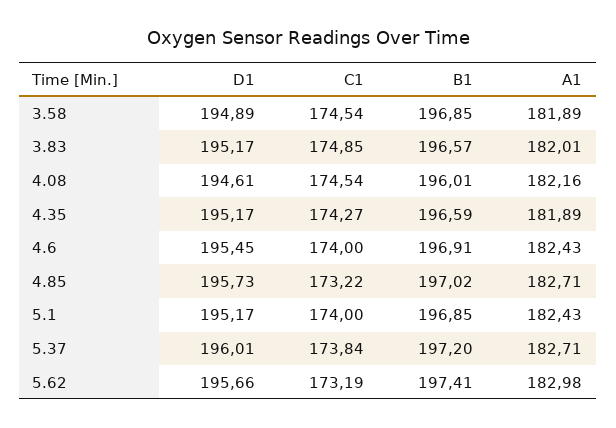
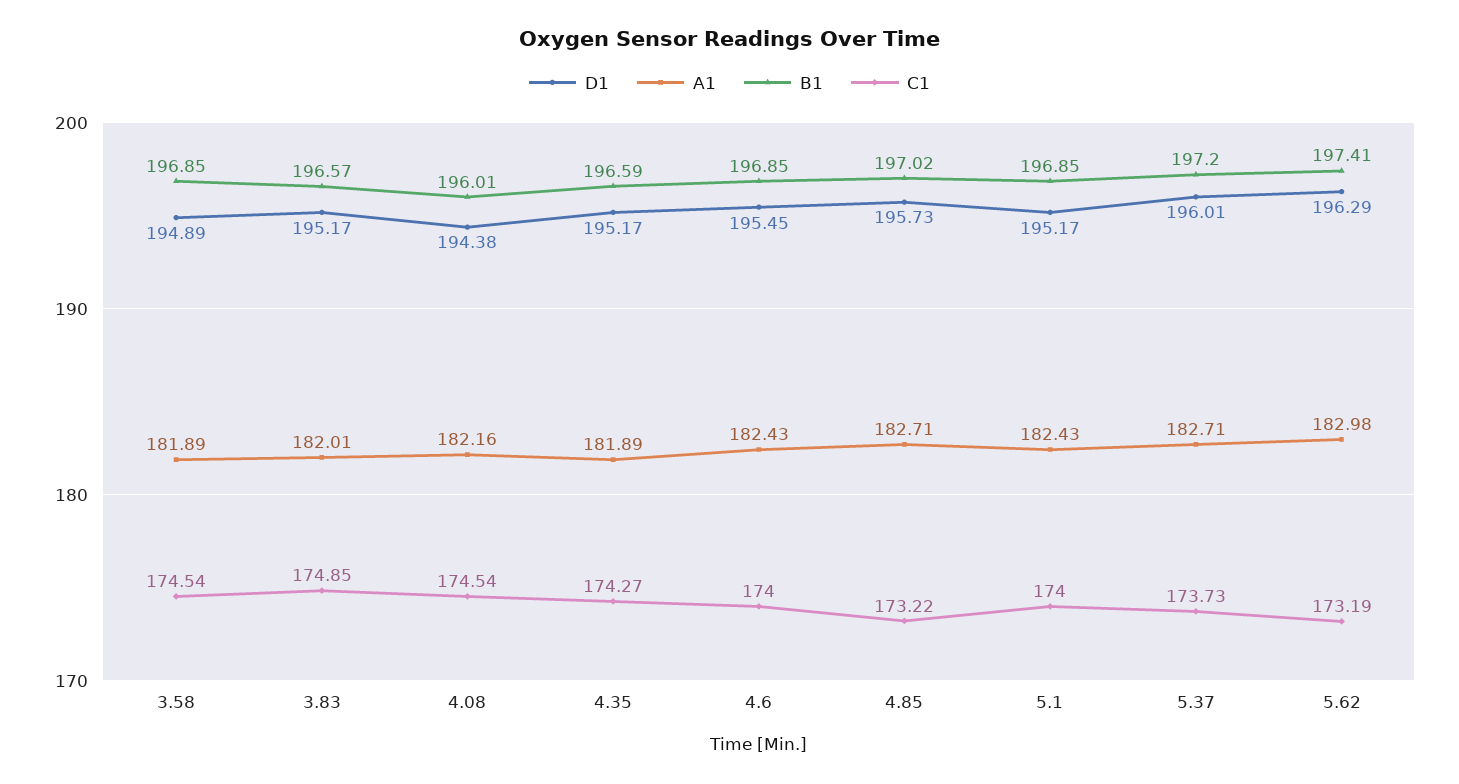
  {
    "D1": {
      "3.58": 194.89,
      "3.83": 195.17,
-     "4.08": 194.61,
+     "4.08": 194.38,
      "4.35": 195.17,
      "4.6": 195.45,
      "4.85": 195.73,
      "5.1": 195.17,
      "5.37": 196.01,
-     "5.62": 195.66
+     "5.62": 196.29
    },
    "C1": {
      "3.58": 174.54,
      "3.83": 174.85,
      "4.08": 174.54,
      "4.35": 174.27,
      "4.6": 174,
      "4.85": 173.22,
      "5.1": 174,
-     "5.37": 173.84,
+     "5.37": 173.73,
      "5.62": 173.19
    },
    "B1": {
      "3.58": 196.85,
      "3.83": 196.57,
      "4.08": 196.01,
      "4.35": 196.59,
-     "4.6": 196.91,
+     "4.6": 196.85,
      "4.85": 197.02,
      "5.1": 196.85,
      "5.37": 197.2,
      "5.62": 197.41
    },
    "A1": {
      "3.58": 181.89,
      "3.83": 182.01,
      "4.08": 182.16,
      "4.35": 181.89,
      "4.6": 182.43,
      "4.85": 182.71,
      "5.1": 182.43,
      "5.37": 182.71,
      "5.62": 182.98
    }
  }

